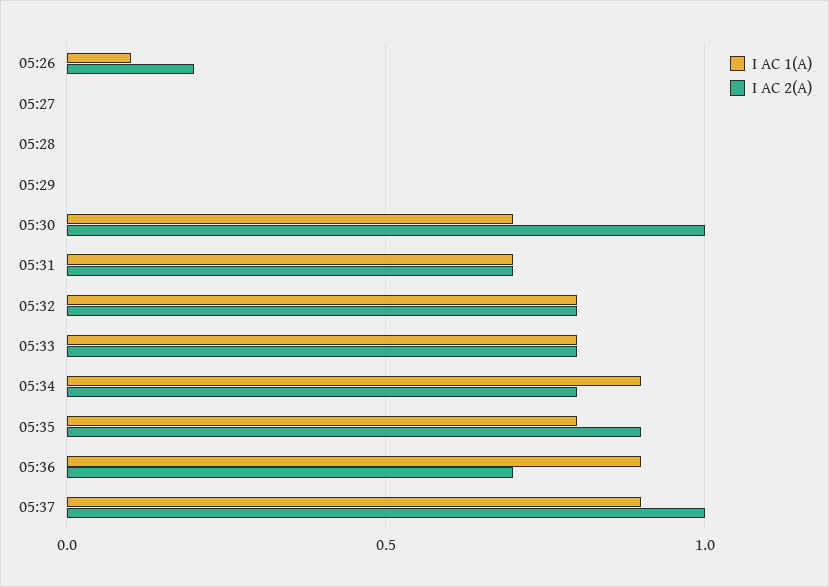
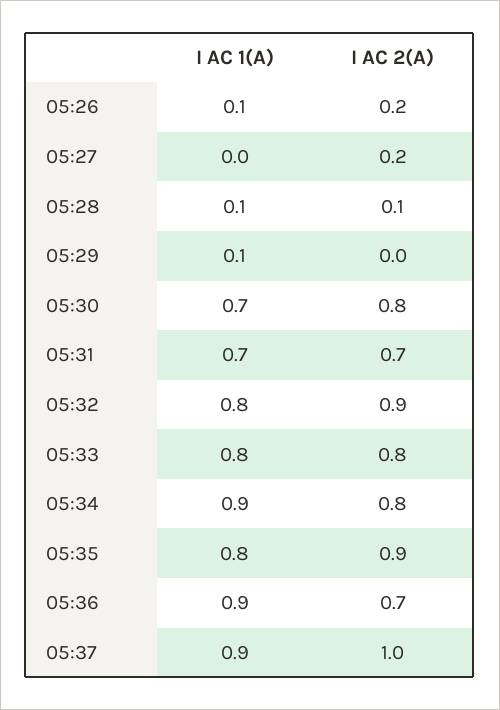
  {
    "I AC 1(A)": {
      "05:26": 0.1,
      "05:27": 0,
-     "05:28": 0,
+     "05:28": 0.1,
-     "05:29": 0,
+     "05:29": 0.1,
      "05:30": 0.7,
      "05:31": 0.7,
      "05:32": 0.8,
      "05:33": 0.8,
      "05:34": 0.9,
      "05:35": 0.8,
      "05:36": 0.9,
      "05:37": 0.9
    },
    "I AC 2(A)": {
      "05:26": 0.2,
-     "05:27": 0,
+     "05:27": 0.2,
-     "05:28": 0,
+     "05:28": 0.1,
      "05:29": 0,
-     "05:30": 1,
+     "05:30": 0.8,
      "05:31": 0.7,
-     "05:32": 0.8,
+     "05:32": 0.9,
      "05:33": 0.8,
      "05:34": 0.8,
      "05:35": 0.9,
      "05:36": 0.7,
      "05:37": 1
    }
  }

